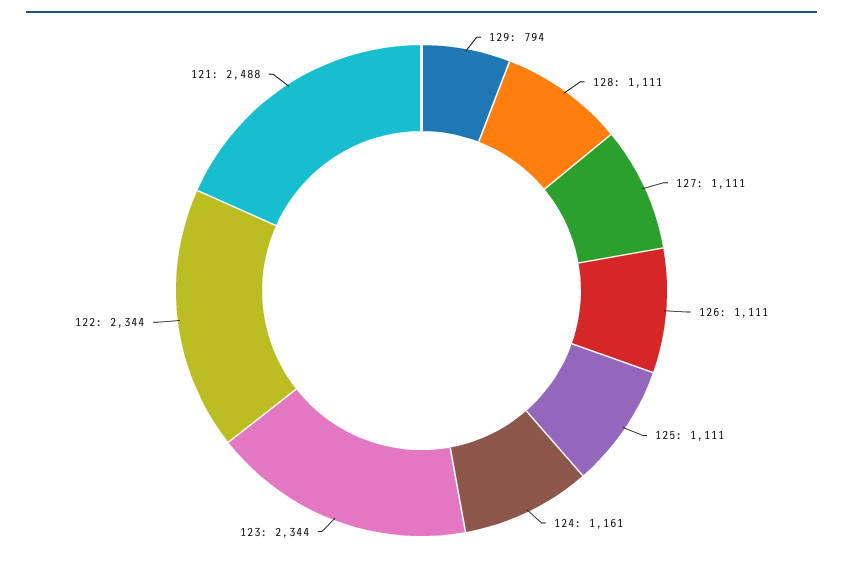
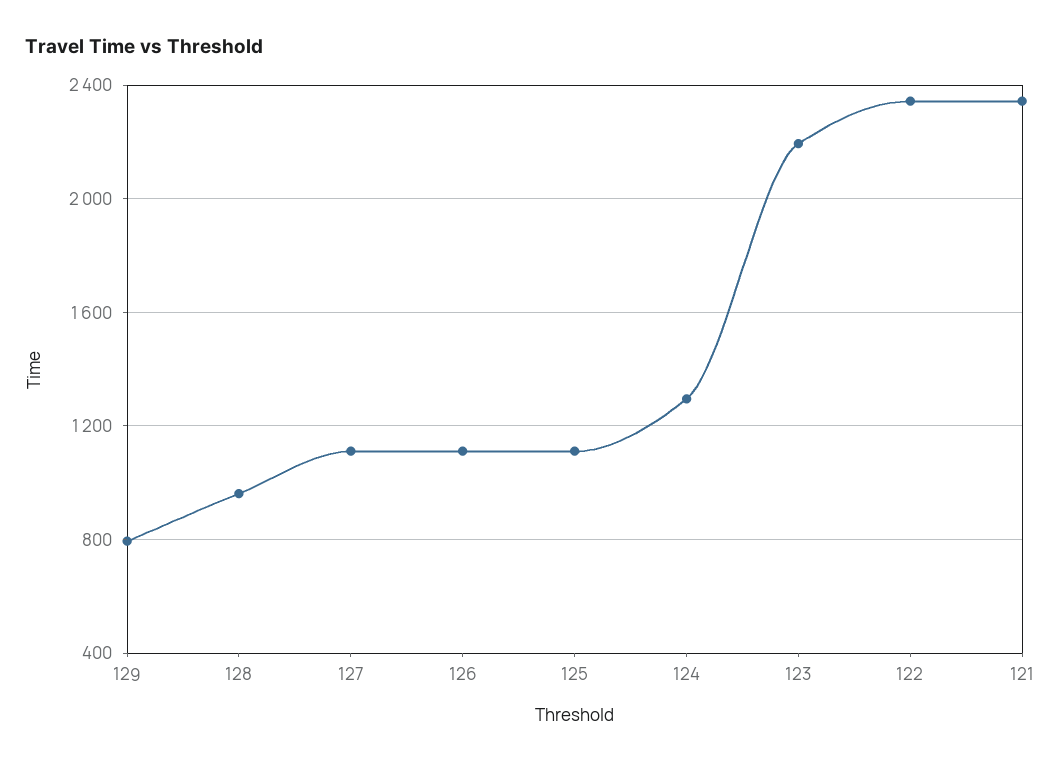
  {
    "129": 794,
-   "128": 1111,
+   "128": 950,
    "127": 1111,
    "126": 1111,
    "125": 1111,
-   "124": 1161,
+   "124": 1300,
-   "123": 2344,
+   "123": 2200,
    "122": 2344,
-   "121": 2488
+   "121": 2350
  }

